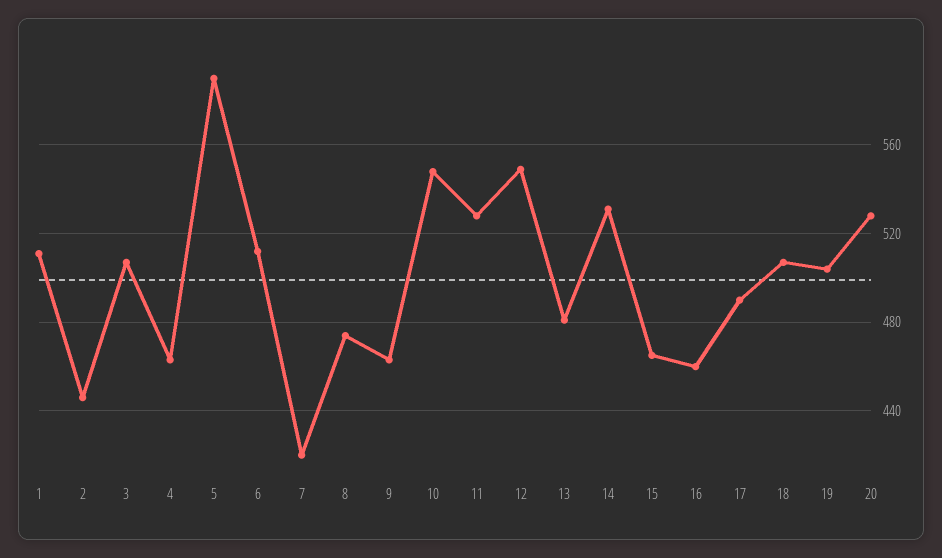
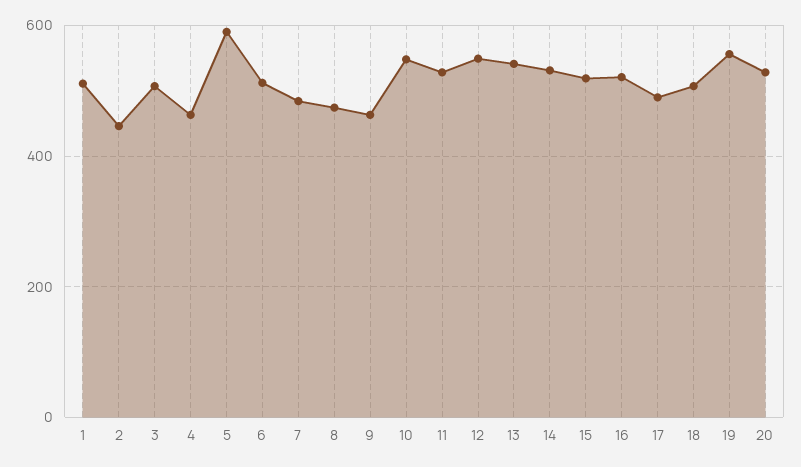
  {
    "1": 510,
    "2": 445,
    "3": 505,
    "4": 465,
    "5": 590,
    "6": 510,
-   "7": 420,
+   "7": 480,
    "8": 475,
    "9": 465,
    "10": 550,
    "11": 530,
    "12": 550,
-   "13": 480,
+   "13": 540,
    "14": 530,
-   "15": 465,
+   "15": 520,
-   "16": 460,
+   "16": 520,
    "17": 490,
    "18": 505,
-   "19": 505,
+   "19": 560,
    "20": 530
  }

